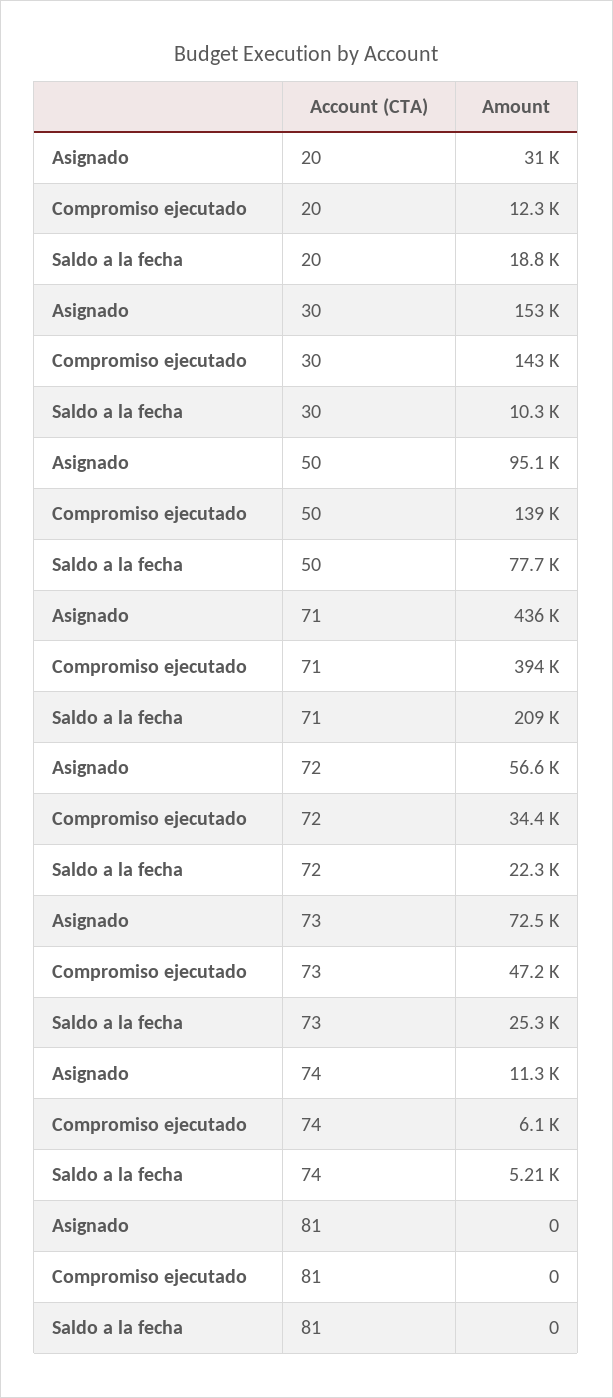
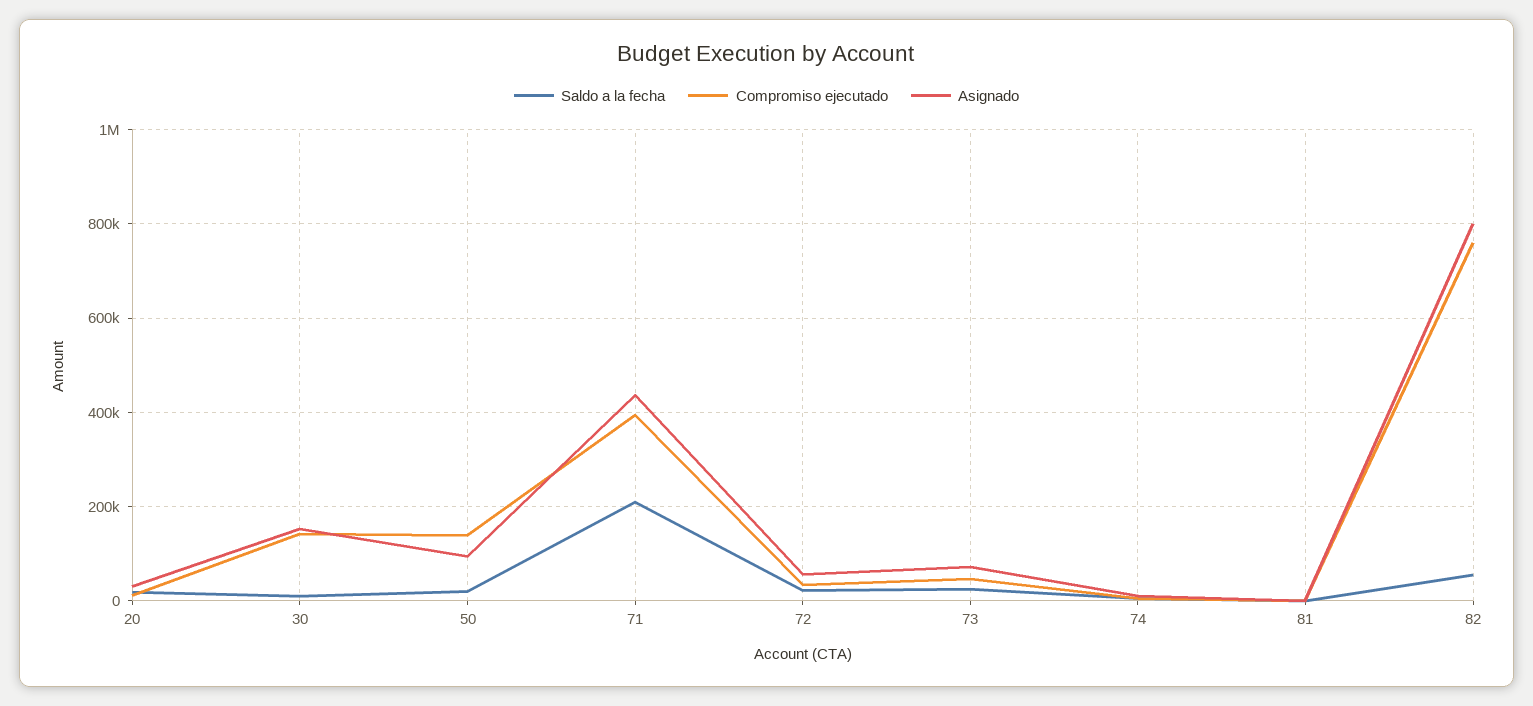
  {
    "Asignado": {
      "20": 31000,
      "30": 153000,
      "50": 95100,
      "71": 436000,
      "72": 56600,
      "73": 72500,
      "74": 11300,
-     "81": 0
+     "81": 0,
+     "82": 800000
    },
    "Compromiso ejecutado": {
      "20": 12300,
      "30": 143000,
      "50": 139000,
      "71": 394000,
      "72": 34400,
      "73": 47200,
      "74": 6100,
-     "81": 0
+     "81": 0,
+     "82": 760000
    },
    "Saldo a la fecha": {
      "20": 18800,
      "30": 10300,
-     "50": 77700,
+     "50": 20000,
      "71": 209000,
      "72": 22300,
      "73": 25300,
      "74": 5210,
-     "81": 0
+     "81": 0,
+     "82": 60000
    }
  }

